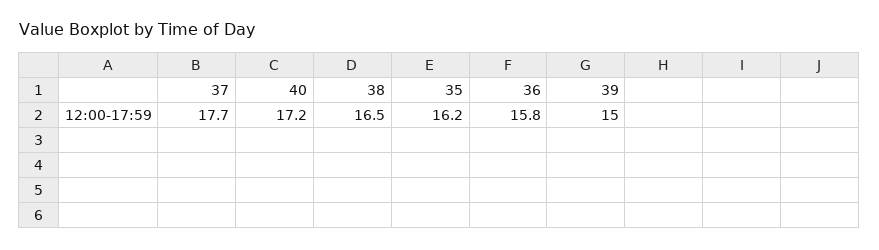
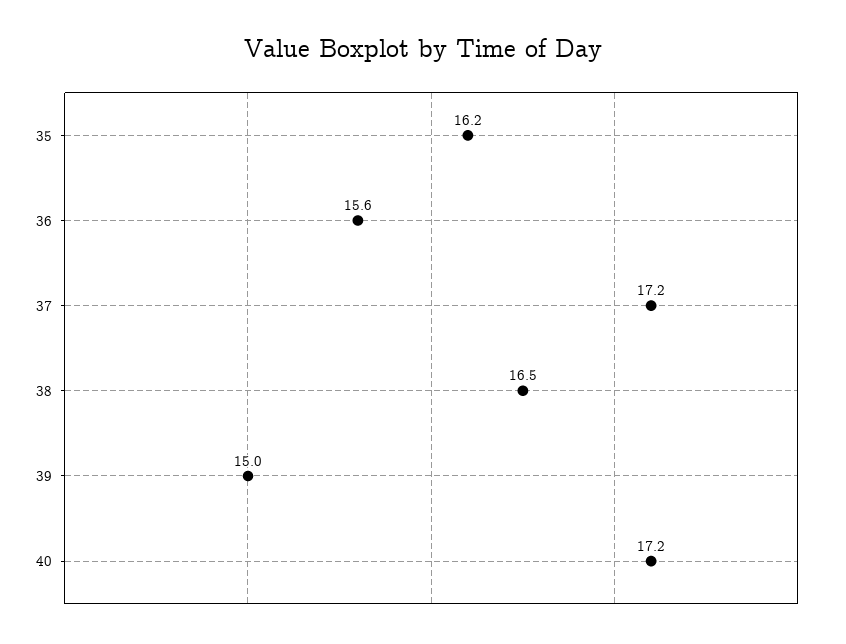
  {
-   "37": 17.7,
+   "37": 17.2,
    "40": 17.2,
    "38": 16.5,
    "35": 16.2,
-   "36": 15.8,
+   "36": 15.6,
    "39": 15
  }

